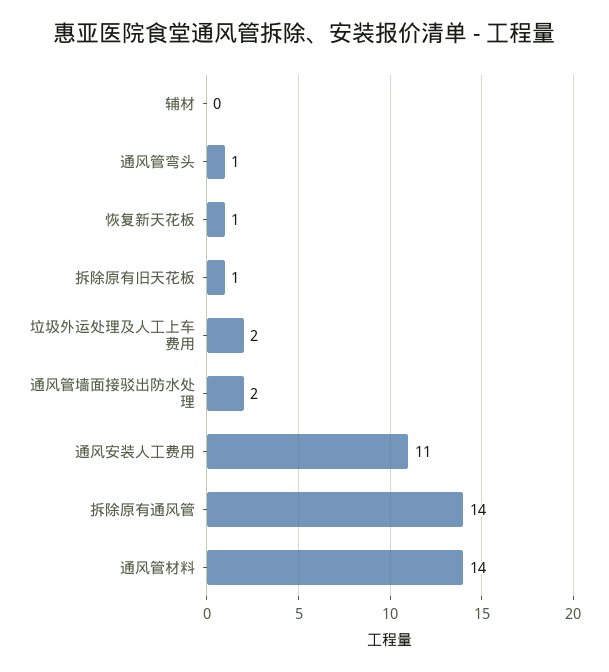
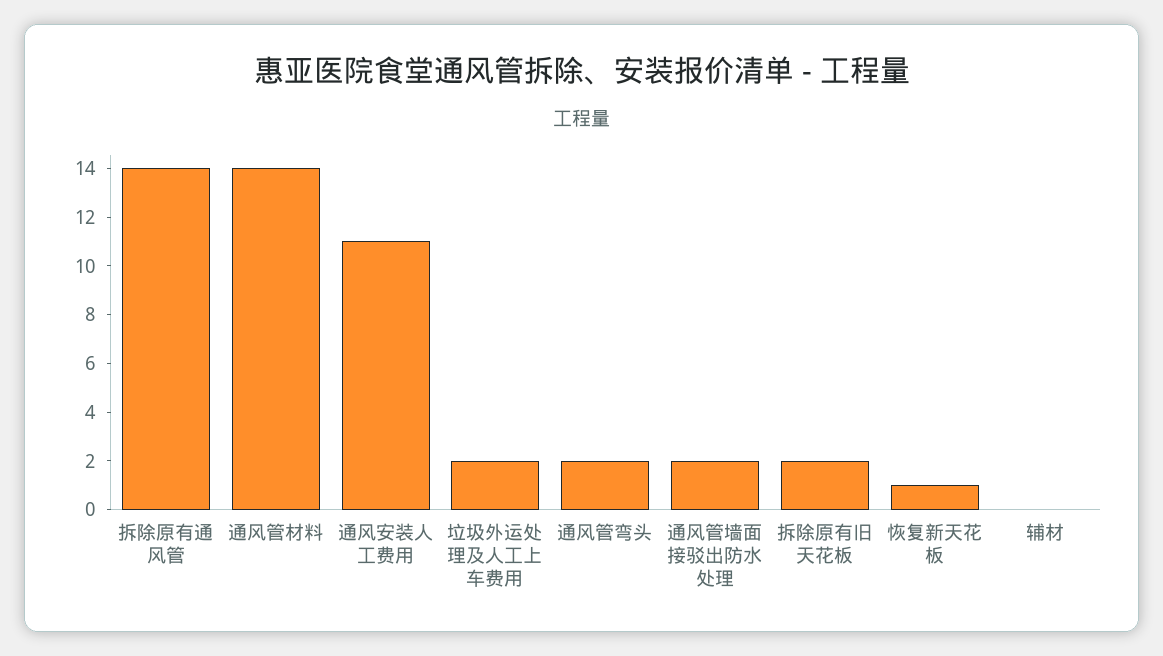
  {
    "辅材": 0,
-   "通风管弯头": 1,
+   "通风管弯头": 2,
    "恢复新天花板": 1,
-   "拆除原有旧天花板": 1,
+   "拆除原有旧天花板": 2,
    "垃圾外运处理及人工上车费用": 2,
    "通风管墙面接驳出防水处理": 2,
    "通风安装人工费用": 11,
    "拆除原有通风管": 14,
    "通风管材料": 14
  }

